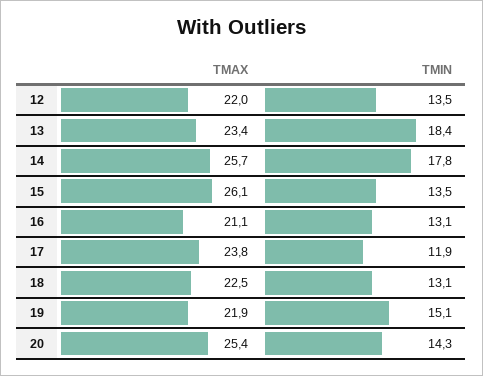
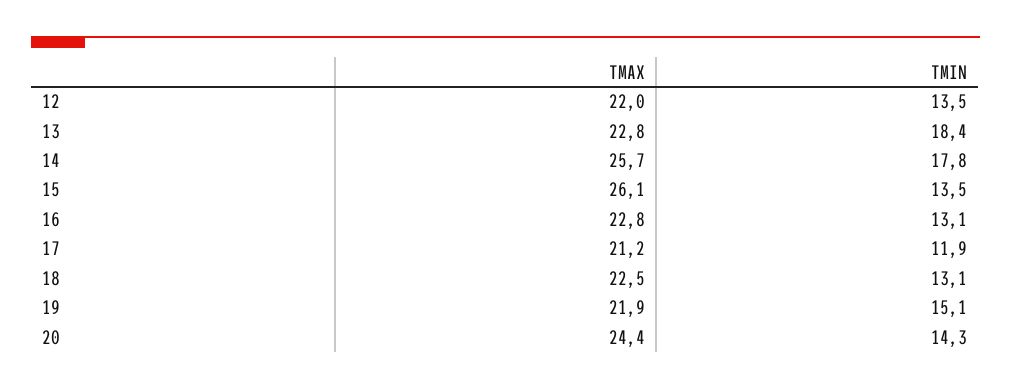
  {
    "TMAX": {
      "12": 22,
-     "13": 23.4,
+     "13": 22.8,
      "14": 25.7,
      "15": 26.1,
-     "16": 21.1,
+     "16": 22.8,
-     "17": 23.8,
+     "17": 21.2,
      "18": 22.5,
      "19": 21.9,
-     "20": 25.4
+     "20": 24.4
    },
    "TMIN": {
      "12": 13.5,
      "13": 18.4,
      "14": 17.8,
      "15": 13.5,
      "16": 13.1,
      "17": 11.9,
      "18": 13.1,
      "19": 15.1,
      "20": 14.3
    }
  }

